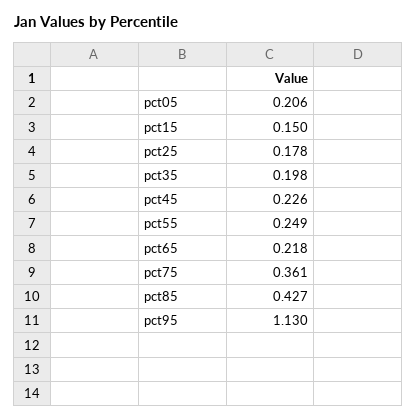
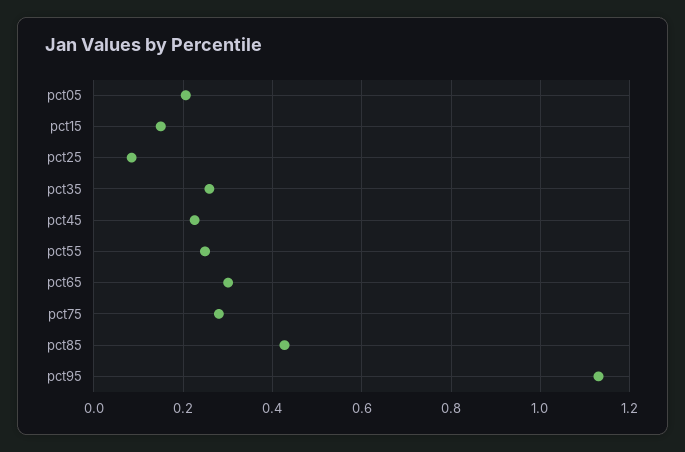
  {
    "pct05": 0.206,
    "pct15": 0.15,
-   "pct25": 0.178,
+   "pct25": 0.08,
-   "pct35": 0.198,
+   "pct35": 0.26,
    "pct45": 0.226,
    "pct55": 0.249,
-   "pct65": 0.218,
+   "pct65": 0.3,
-   "pct75": 0.361,
+   "pct75": 0.28,
    "pct85": 0.427,
    "pct95": 1.13
  }

